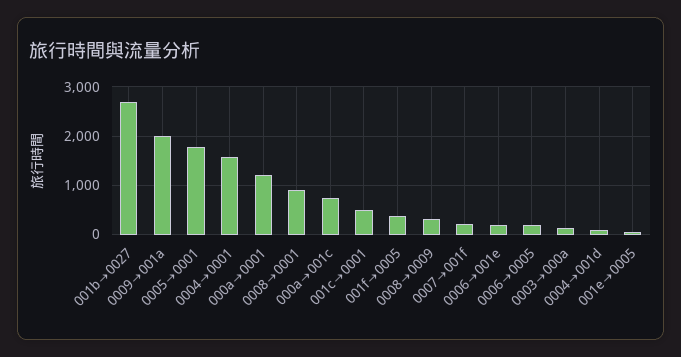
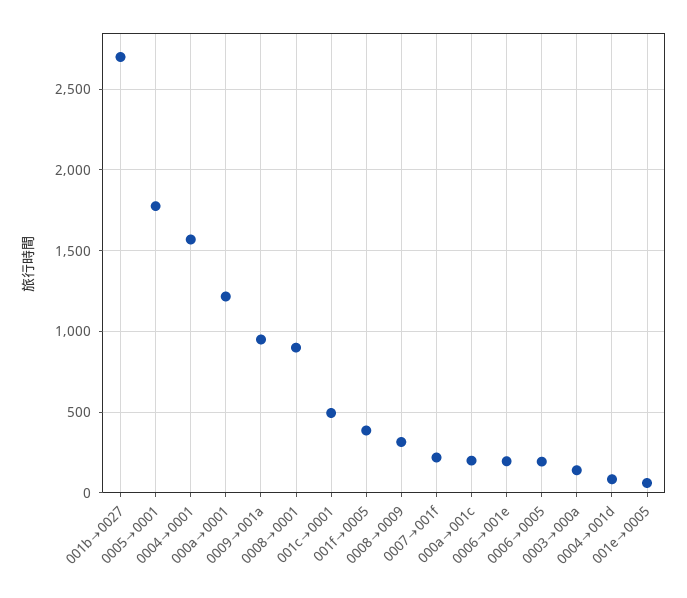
  {
    "001b→0027": 2700,
-   "0009→001a": 2000,
+   "0009→001a": 950,
    "0005→0001": 1800,
    "0004→0001": 1550,
    "000a→0001": 1200,
    "0008→0001": 900,
-   "000a→001c": 800,
+   "000a→001c": 200,
    "001c→0001": 500,
    "001f→0005": 400,
    "0008→0009": 300,
    "0007→001f": 200,
    "0006→001e": 200,
    "0006→0005": 200,
    "0003→000a": 150,
    "0004→001d": 100,
    "001e→0005": 50
  }

